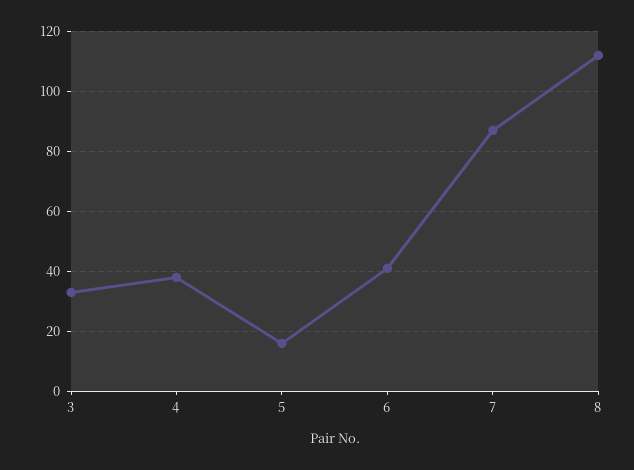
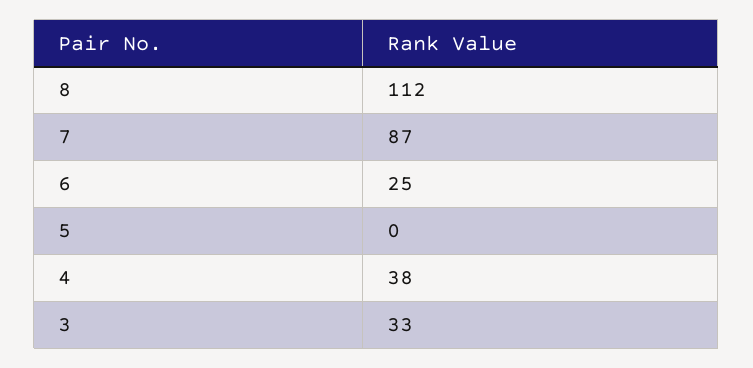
  {
    "3": 33,
    "4": 38,
-   "5": 15,
+   "5": 0,
-   "6": 40,
+   "6": 25,
    "7": 87,
    "8": 112
  }

